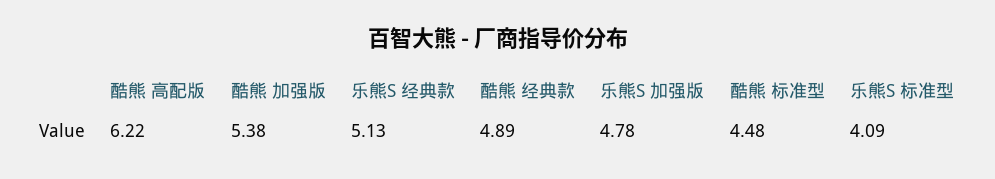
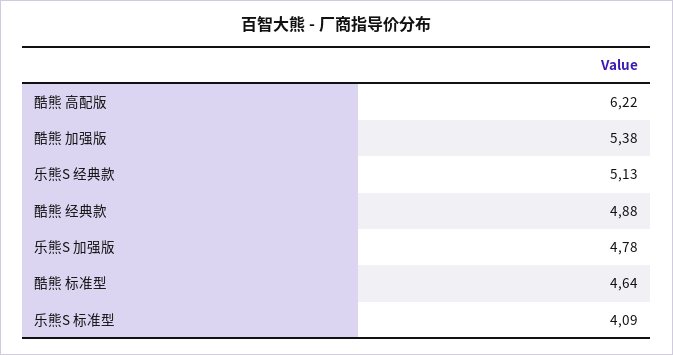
  {
    "酷熊 高配版": 6.22,
    "酷熊 加强版": 5.38,
    "乐熊S 经典款": 5.13,
-   "酷熊 经典款": 4.89,
+   "酷熊 经典款": 4.88,
    "乐熊S 加强版": 4.78,
-   "酷熊 标准型": 4.48,
+   "酷熊 标准型": 4.64,
    "乐熊S 标准型": 4.09
  }

